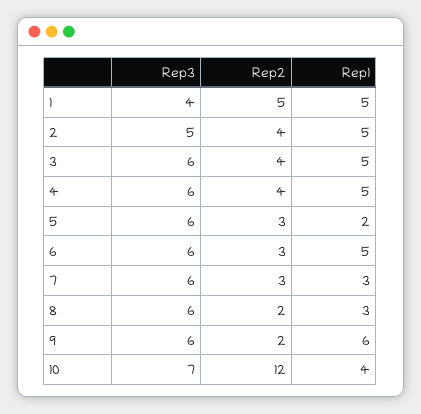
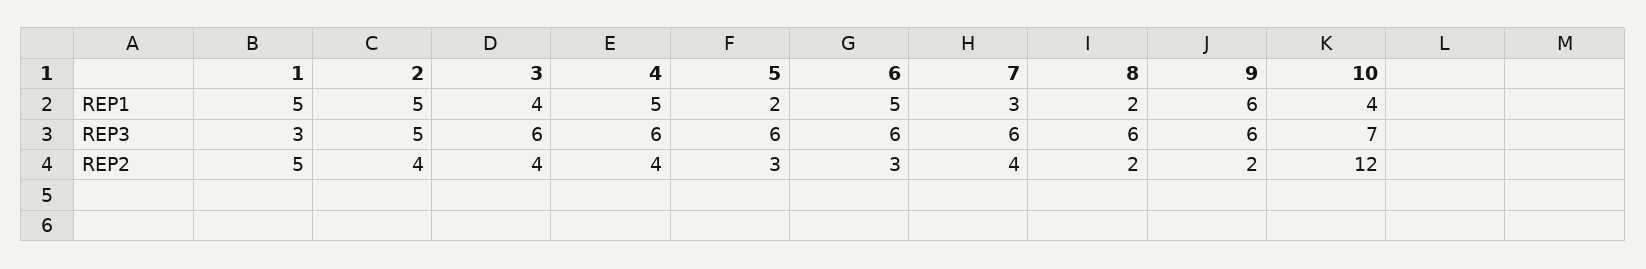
  {
    "Rep3": {
-     "1": 4,
+     "1": 3,
      "2": 5,
      "3": 6,
      "4": 6,
      "5": 6,
      "6": 6,
      "7": 6,
      "8": 6,
      "9": 6,
      "10": 7
    },
    "Rep2": {
      "1": 5,
      "2": 4,
      "3": 4,
      "4": 4,
      "5": 3,
      "6": 3,
-     "7": 3,
+     "7": 4,
      "8": 2,
      "9": 2,
      "10": 12
    },
    "Rep1": {
      "1": 5,
      "2": 5,
-     "3": 5,
+     "3": 4,
      "4": 5,
      "5": 2,
      "6": 5,
      "7": 3,
-     "8": 3,
+     "8": 2,
      "9": 6,
      "10": 4
    }
  }

